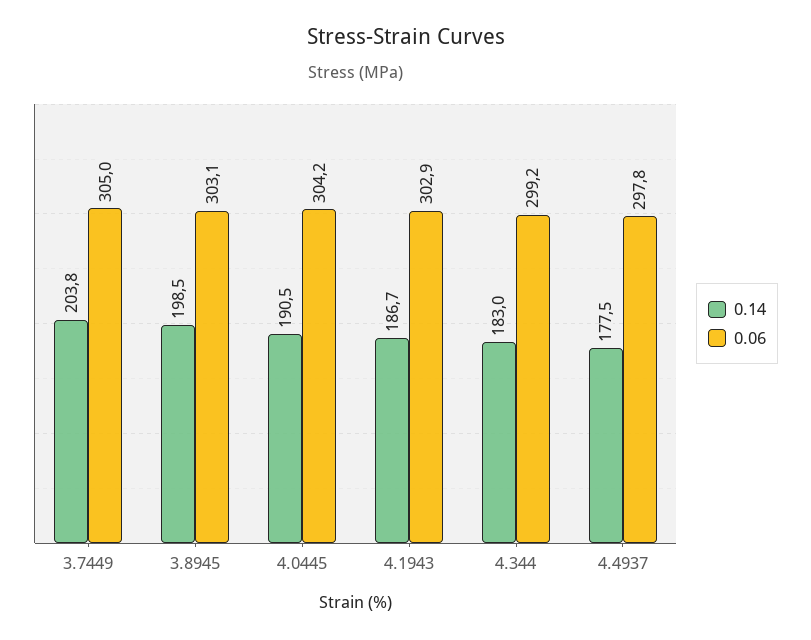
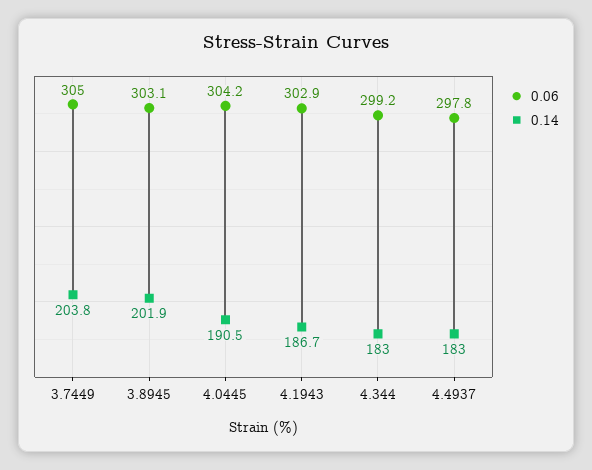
  {
    "0.14": {
      "3.7449": 203.8,
-     "3.8945": 198.5,
+     "3.8945": 201.9,
      "4.0445": 190.5,
      "4.1943": 186.7,
      "4.344": 183,
-     "4.4937": 177.5
+     "4.4937": 183
    },
    "0.06": {
      "3.7449": 305,
      "3.8945": 303.1,
      "4.0445": 304.2,
      "4.1943": 302.9,
      "4.344": 299.2,
      "4.4937": 297.8
    }
  }

